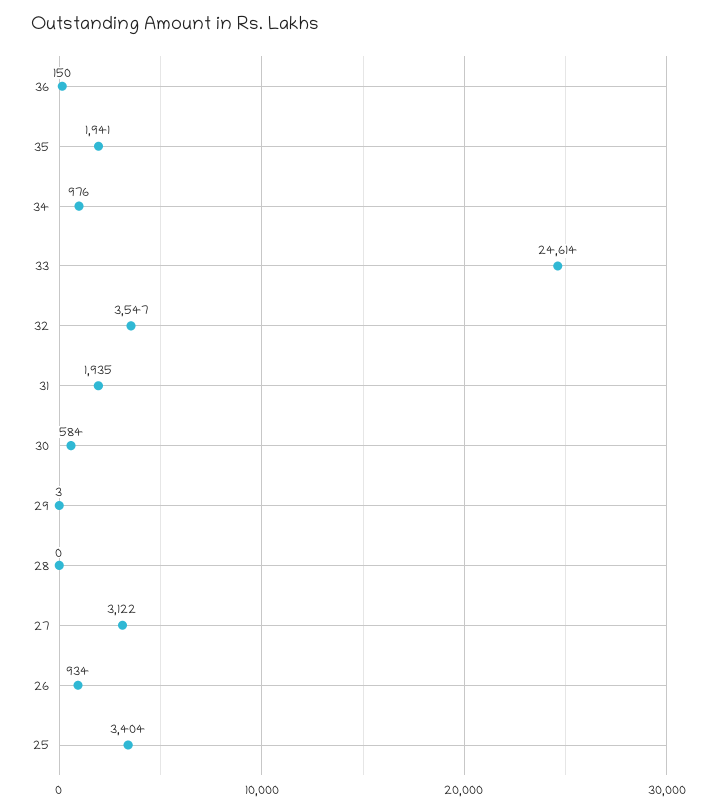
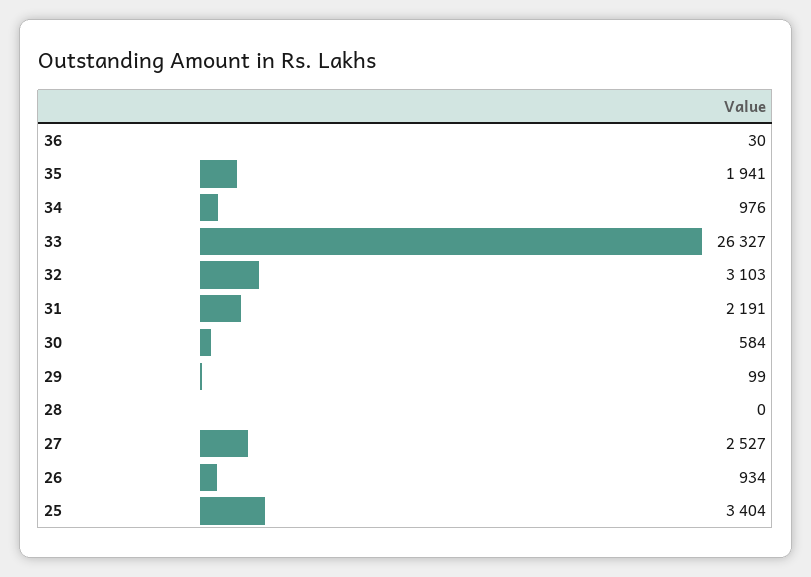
  {
-   "36": 150,
+   "36": 30,
    "35": 1941,
    "34": 976,
-   "33": 24614,
+   "33": 26327,
-   "32": 3547,
+   "32": 3103,
-   "31": 1935,
+   "31": 2191,
    "30": 584,
-   "29": 3,
+   "29": 99,
    "28": 0,
-   "27": 3122,
+   "27": 2527,
    "26": 934,
    "25": 3404
  }

